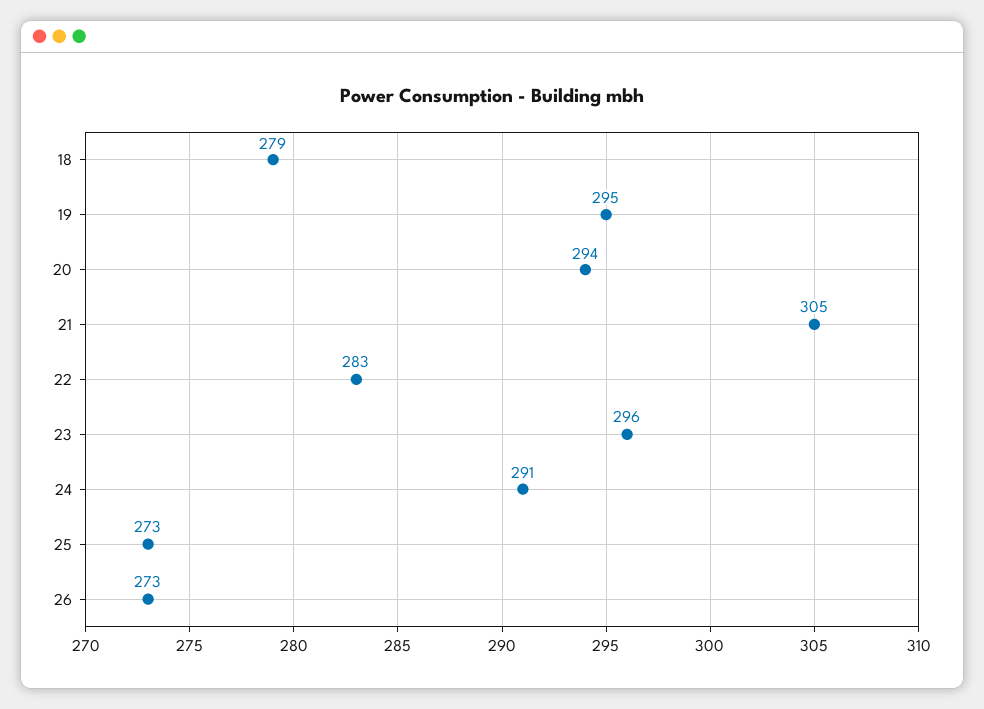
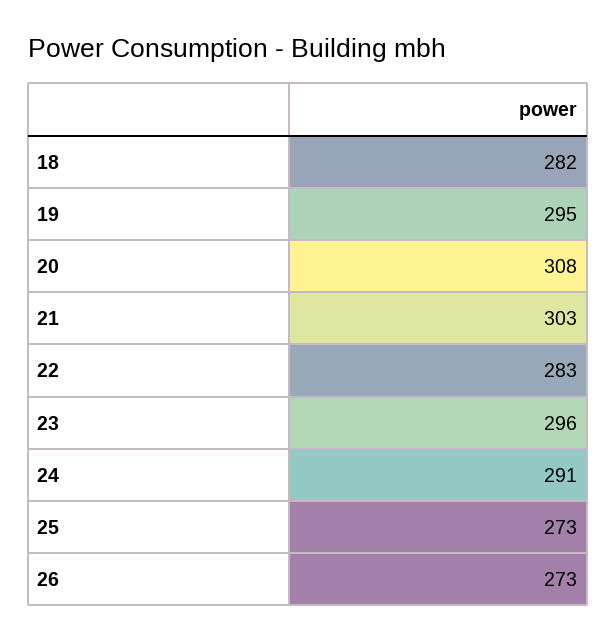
  {
-   "18": 279,
+   "18": 282,
    "19": 295,
-   "20": 294,
+   "20": 308,
-   "21": 305,
+   "21": 303,
    "22": 283,
    "23": 296,
    "24": 291,
    "25": 273,
    "26": 273
  }

